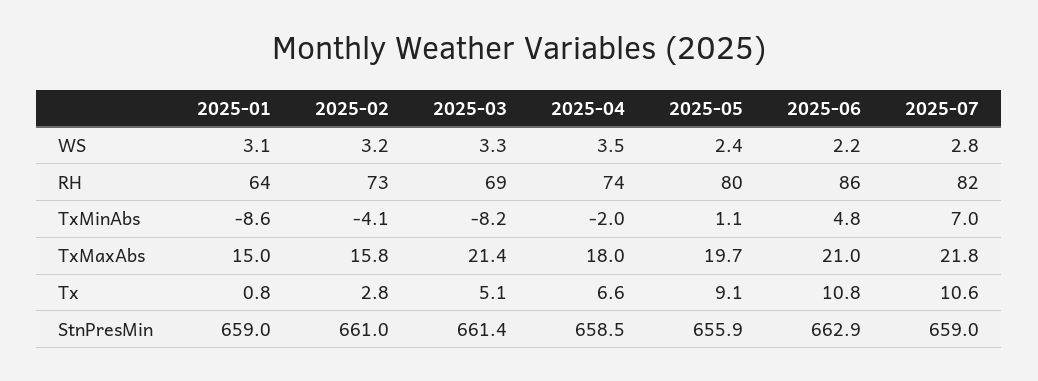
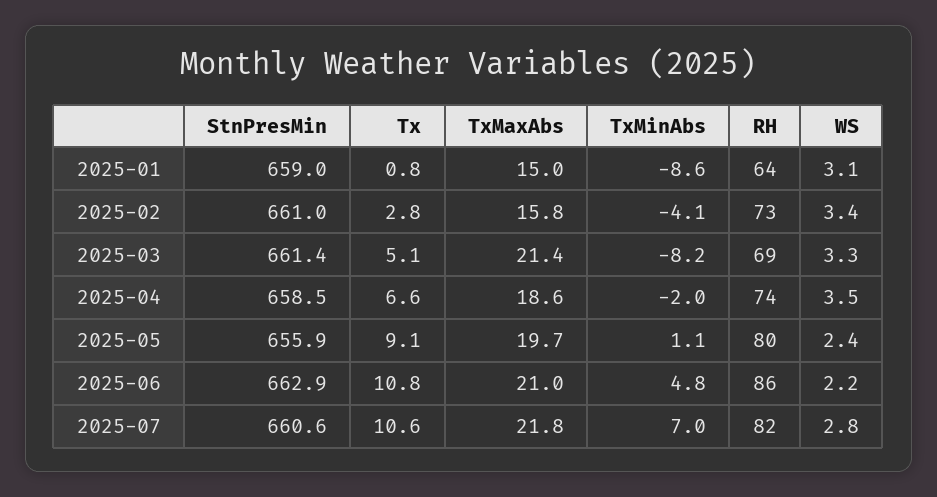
  {
    "2025-01": {
      "WS": 3.1,
      "RH": 64,
      "TxMinAbs": -8.6,
      "TxMaxAbs": 15,
      "Tx": 0.8,
      "StnPresMin": 659
    },
    "2025-02": {
-     "WS": 3.2,
+     "WS": 3.4,
      "RH": 73,
      "TxMinAbs": -4.1,
      "TxMaxAbs": 15.8,
      "Tx": 2.8,
      "StnPresMin": 661
    },
    "2025-03": {
      "WS": 3.3,
      "RH": 69,
      "TxMinAbs": -8.2,
      "TxMaxAbs": 21.4,
      "Tx": 5.1,
      "StnPresMin": 661.4
    },
    "2025-04": {
      "WS": 3.5,
      "RH": 74,
      "TxMinAbs": -2,
-     "TxMaxAbs": 18,
+     "TxMaxAbs": 18.6,
      "Tx": 6.6,
      "StnPresMin": 658.5
    },
    "2025-05": {
      "WS": 2.4,
      "RH": 80,
      "TxMinAbs": 1.1,
      "TxMaxAbs": 19.7,
      "Tx": 9.1,
      "StnPresMin": 655.9
    },
    "2025-06": {
      "WS": 2.2,
      "RH": 86,
      "TxMinAbs": 4.8,
      "TxMaxAbs": 21,
      "Tx": 10.8,
      "StnPresMin": 662.9
    },
    "2025-07": {
      "WS": 2.8,
      "RH": 82,
      "TxMinAbs": 7,
      "TxMaxAbs": 21.8,
      "Tx": 10.6,
-     "StnPresMin": 659
+     "StnPresMin": 660.6
    }
  }

